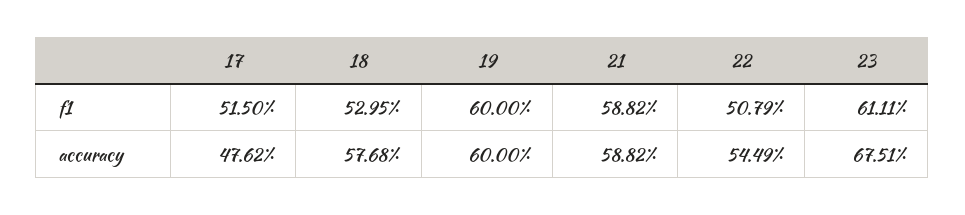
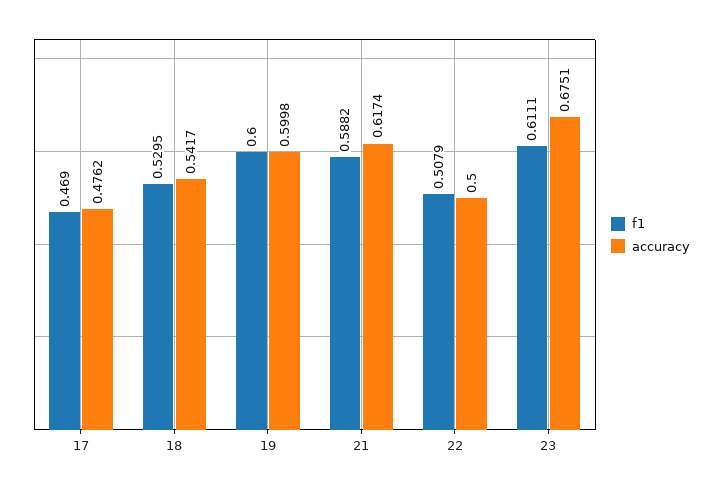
  {
    "f1": {
-     "17": 0.515,
+     "17": 0.469,
      "18": 0.5295,
      "19": 0.6,
      "21": 0.5882,
      "22": 0.5079,
      "23": 0.6111
    },
    "accuracy": {
      "17": 0.4762,
-     "18": 0.5768,
+     "18": 0.5417,
-     "19": 0.6,
+     "19": 0.5998,
-     "21": 0.5882,
+     "21": 0.6174,
-     "22": 0.5449,
+     "22": 0.5,
      "23": 0.6751
    }
  }

